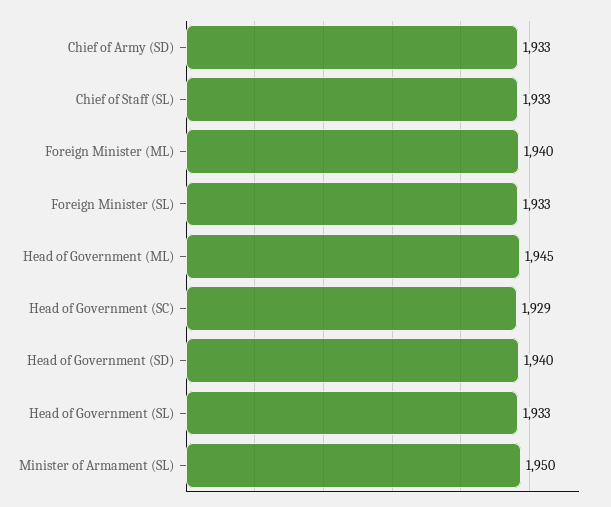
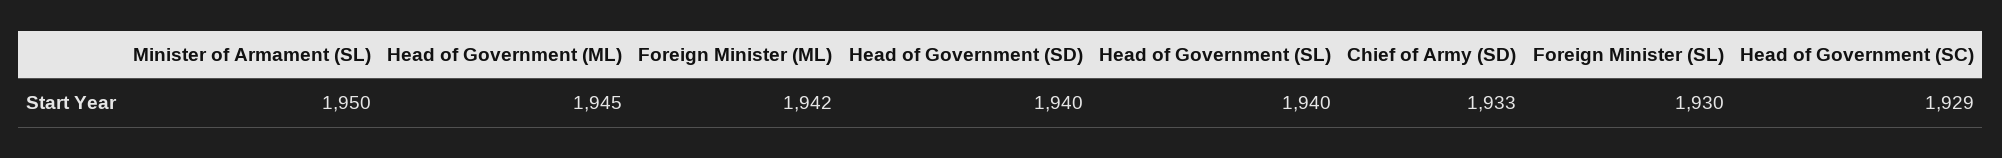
  {
    "Chief of Army (SD)": 1933,
-   "Chief of Staff (SL)": 1933,
-   "Foreign Minister (ML)": 1940,
+   "Foreign Minister (ML)": 1942,
-   "Foreign Minister (SL)": 1933,
+   "Foreign Minister (SL)": 1930,
    "Head of Government (ML)": 1945,
    "Head of Government (SC)": 1929,
    "Head of Government (SD)": 1940,
-   "Head of Government (SL)": 1933,
+   "Head of Government (SL)": 1940,
    "Minister of Armament (SL)": 1950
  }

